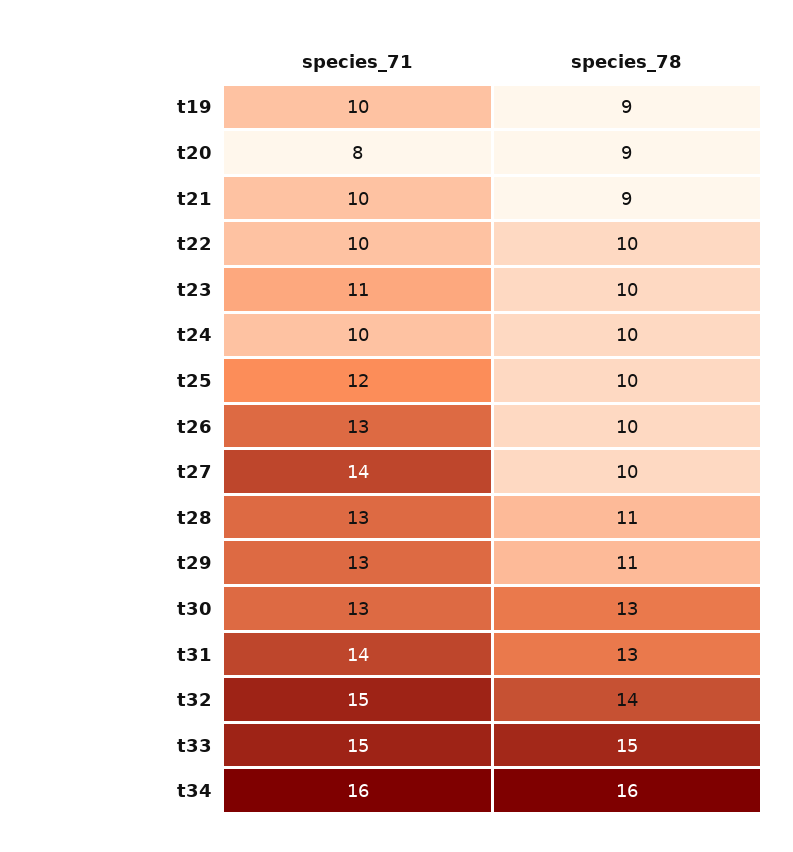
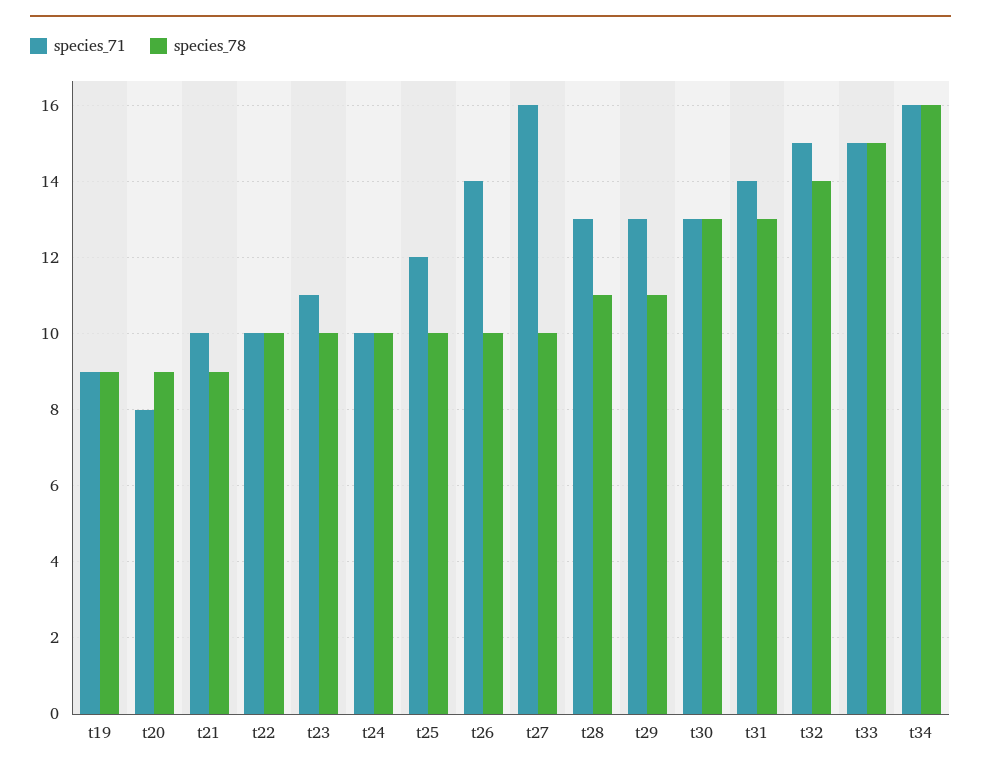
  {
    "species_71": {
-     "t19": 10,
+     "t19": 9,
      "t20": 8,
      "t21": 10,
      "t22": 10,
      "t23": 11,
      "t24": 10,
      "t25": 12,
-     "t26": 13,
+     "t26": 14,
-     "t27": 14,
+     "t27": 16,
      "t28": 13,
      "t29": 13,
      "t30": 13,
      "t31": 14,
      "t32": 15,
      "t33": 15,
      "t34": 16
    },
    "species_78": {
      "t19": 9,
      "t20": 9,
      "t21": 9,
      "t22": 10,
      "t23": 10,
      "t24": 10,
      "t25": 10,
      "t26": 10,
      "t27": 10,
      "t28": 11,
      "t29": 11,
      "t30": 13,
      "t31": 13,
      "t32": 14,
      "t33": 15,
      "t34": 16
    }
  }

